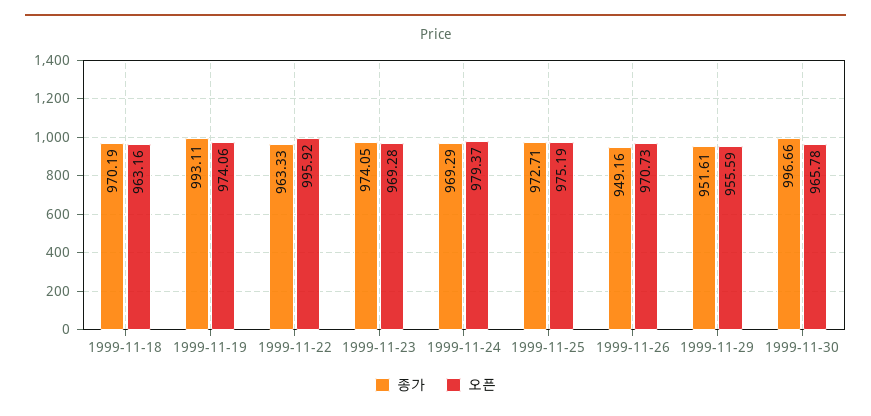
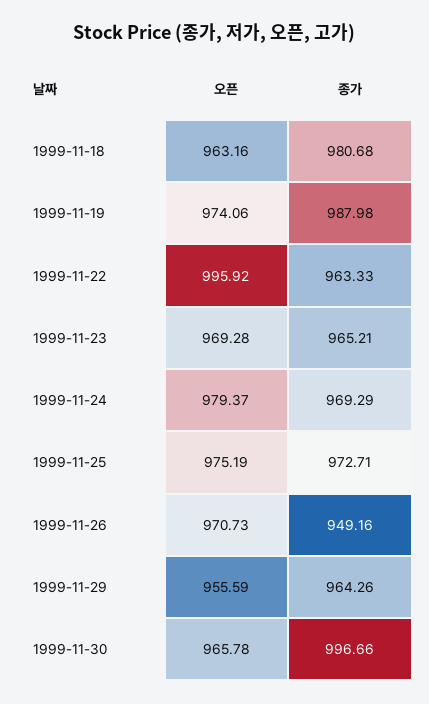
  {
    "종가": {
-     "1999-11-18": 970.19,
+     "1999-11-18": 980.68,
-     "1999-11-19": 993.11,
+     "1999-11-19": 987.98,
      "1999-11-22": 963.33,
-     "1999-11-23": 974.05,
+     "1999-11-23": 965.21,
      "1999-11-24": 969.29,
      "1999-11-25": 972.71,
      "1999-11-26": 949.16,
-     "1999-11-29": 951.61,
+     "1999-11-29": 964.26,
      "1999-11-30": 996.66
    },
    "오픈": {
      "1999-11-18": 963.16,
      "1999-11-19": 974.06,
      "1999-11-22": 995.92,
      "1999-11-23": 969.28,
      "1999-11-24": 979.37,
      "1999-11-25": 975.19,
      "1999-11-26": 970.73,
      "1999-11-29": 955.59,
      "1999-11-30": 965.78
    }
  }

